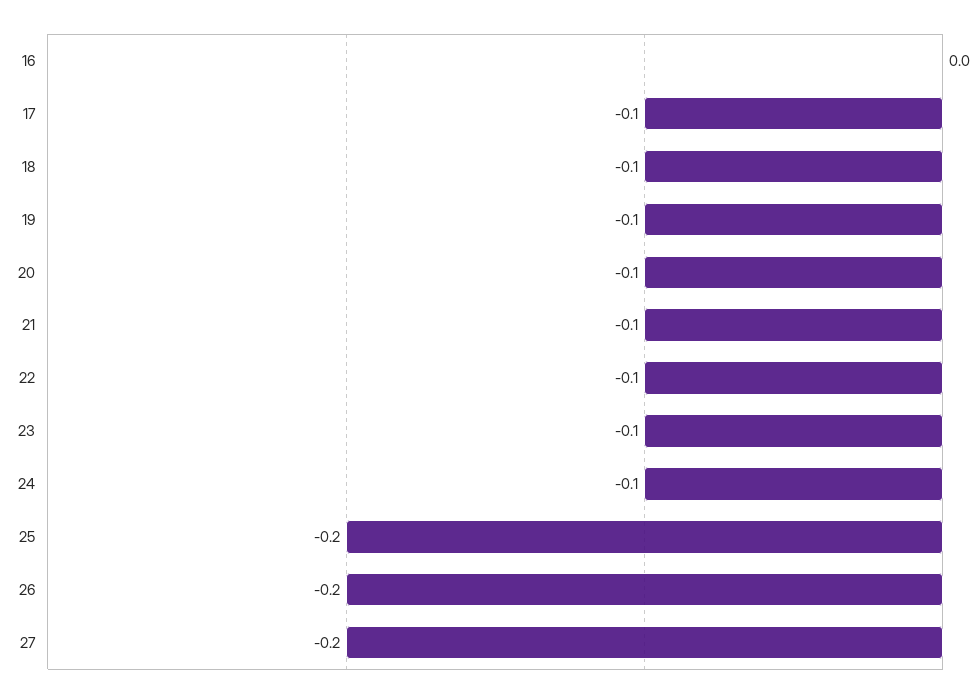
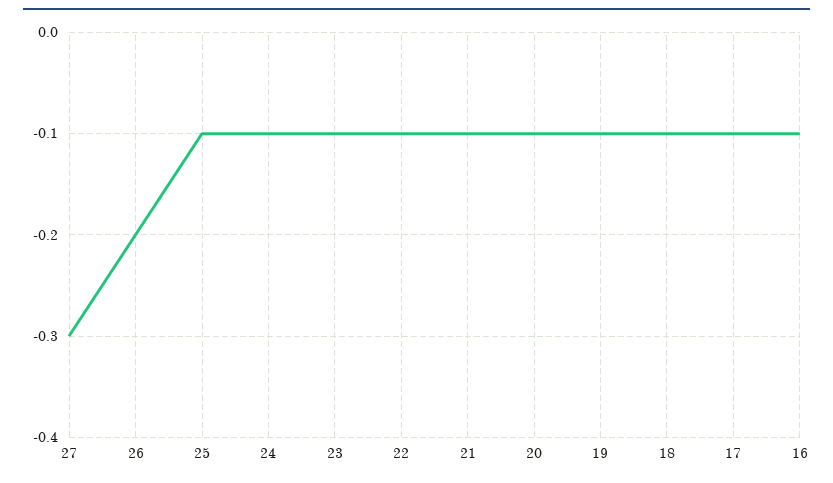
  {
-   "16": 0,
+   "16": -0.1,
    "17": -0.1,
    "18": -0.1,
    "19": -0.1,
    "20": -0.1,
    "21": -0.1,
    "22": -0.1,
    "23": -0.1,
    "24": -0.1,
-   "25": -0.2,
+   "25": -0.1,
    "26": -0.2,
-   "27": -0.2
+   "27": -0.3
  }

